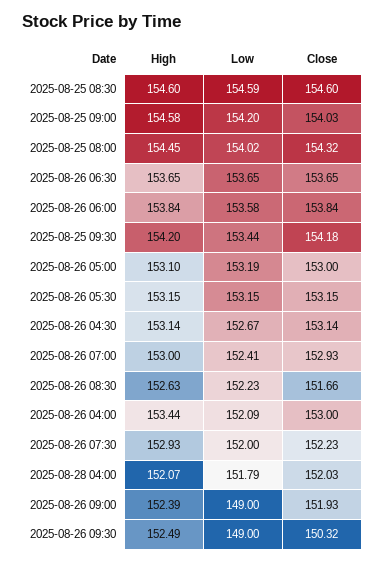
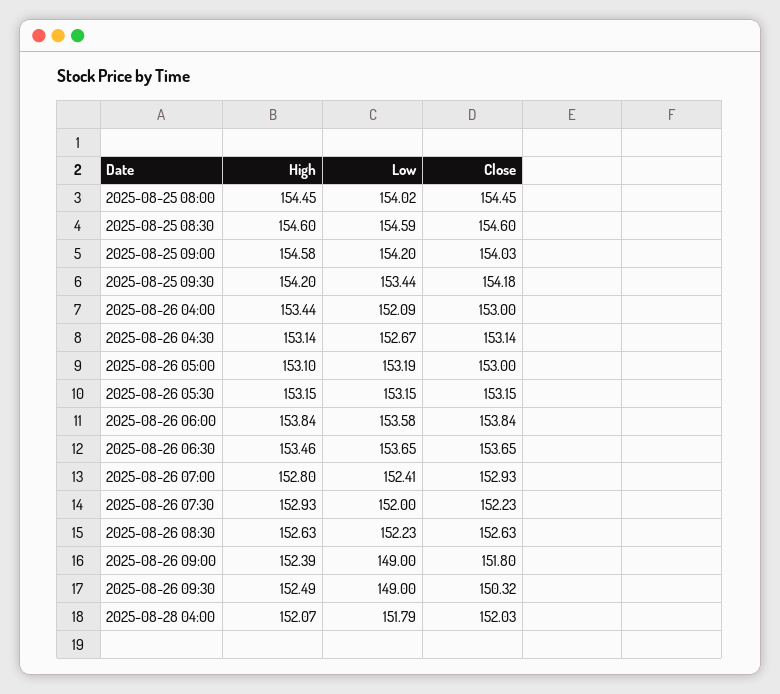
  {
    "High": {
      "2025-08-25 08:30": 154.6,
      "2025-08-25 09:00": 154.58,
      "2025-08-25 08:00": 154.45,
-     "2025-08-26 06:30": 153.65,
+     "2025-08-26 06:30": 153.46,
      "2025-08-26 06:00": 153.84,
      "2025-08-25 09:30": 154.2,
      "2025-08-26 05:00": 153.1,
      "2025-08-26 05:30": 153.15,
      "2025-08-26 04:30": 153.14,
-     "2025-08-26 07:00": 153,
+     "2025-08-26 07:00": 152.8,
      "2025-08-26 08:30": 152.63,
      "2025-08-26 04:00": 153.44,
      "2025-08-26 07:30": 152.93,
      "2025-08-28 04:00": 152.07,
      "2025-08-26 09:00": 152.39,
      "2025-08-26 09:30": 152.49
    },
    "Low": {
      "2025-08-25 08:30": 154.59,
      "2025-08-25 09:00": 154.2,
      "2025-08-25 08:00": 154.02,
      "2025-08-26 06:30": 153.65,
      "2025-08-26 06:00": 153.58,
      "2025-08-25 09:30": 153.44,
      "2025-08-26 05:00": 153.19,
      "2025-08-26 05:30": 153.15,
      "2025-08-26 04:30": 152.67,
      "2025-08-26 07:00": 152.41,
      "2025-08-26 08:30": 152.23,
      "2025-08-26 04:00": 152.09,
      "2025-08-26 07:30": 152,
      "2025-08-28 04:00": 151.79,
      "2025-08-26 09:00": 149,
      "2025-08-26 09:30": 149
    },
    "Close": {
      "2025-08-25 08:30": 154.6,
      "2025-08-25 09:00": 154.03,
-     "2025-08-25 08:00": 154.32,
+     "2025-08-25 08:00": 154.45,
      "2025-08-26 06:30": 153.65,
      "2025-08-26 06:00": 153.84,
      "2025-08-25 09:30": 154.18,
      "2025-08-26 05:00": 153,
      "2025-08-26 05:30": 153.15,
      "2025-08-26 04:30": 153.14,
      "2025-08-26 07:00": 152.93,
-     "2025-08-26 08:30": 151.66,
+     "2025-08-26 08:30": 152.63,
      "2025-08-26 04:00": 153,
      "2025-08-26 07:30": 152.23,
      "2025-08-28 04:00": 152.03,
-     "2025-08-26 09:00": 151.93,
+     "2025-08-26 09:00": 151.8,
      "2025-08-26 09:30": 150.32
    }
  }

